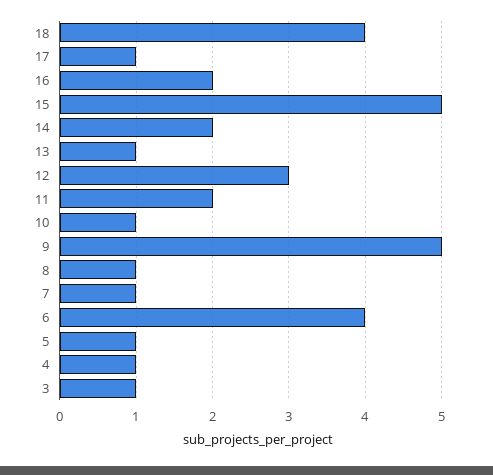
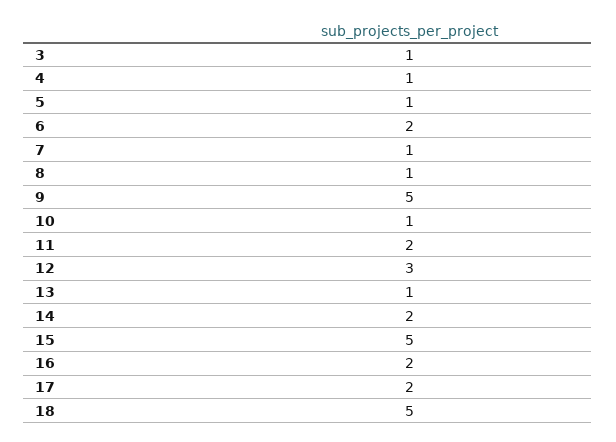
  {
-   "18": 4,
+   "18": 5,
-   "17": 1,
+   "17": 2,
    "16": 2,
    "15": 5,
    "14": 2,
    "13": 1,
    "12": 3,
    "11": 2,
    "10": 1,
    "9": 5,
    "8": 1,
    "7": 1,
-   "6": 4,
+   "6": 2,
    "5": 1,
    "4": 1,
    "3": 1
  }

